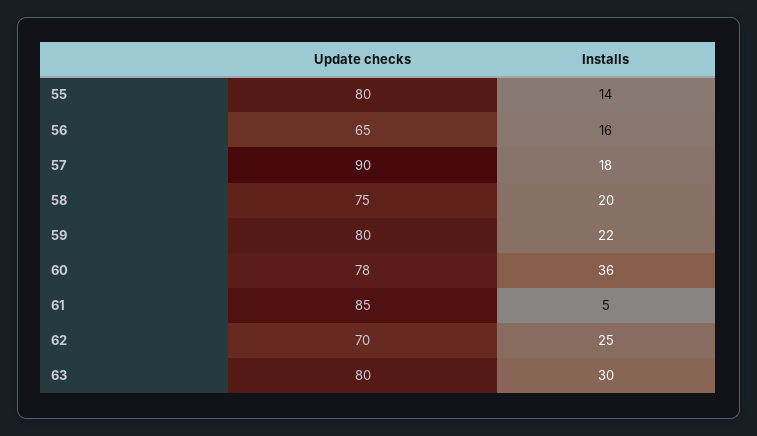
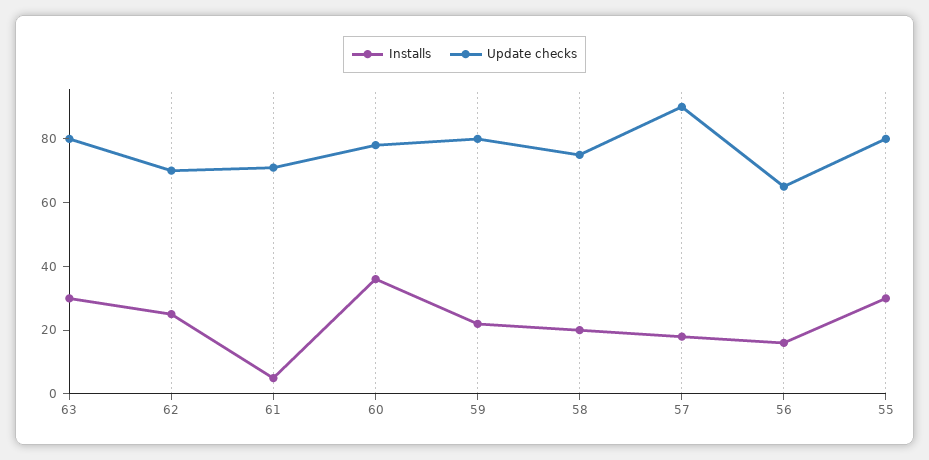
  {
    "Update checks": {
      "55": 80,
      "56": 65,
      "57": 90,
      "58": 75,
      "59": 80,
      "60": 78,
-     "61": 85,
+     "61": 70,
      "62": 70,
      "63": 80
    },
    "Installs": {
-     "55": 14,
+     "55": 30,
      "56": 16,
      "57": 18,
      "58": 20,
      "59": 22,
      "60": 36,
      "61": 5,
      "62": 25,
      "63": 30
    }
  }

